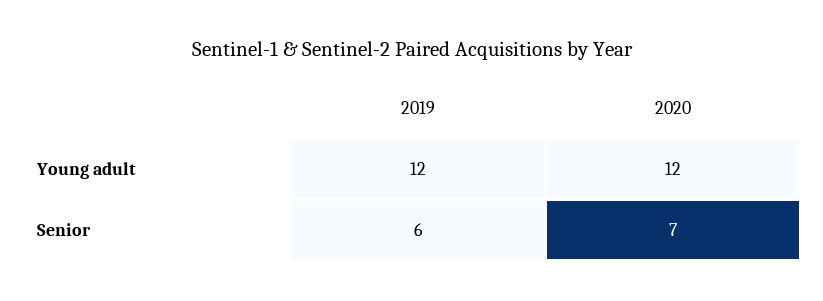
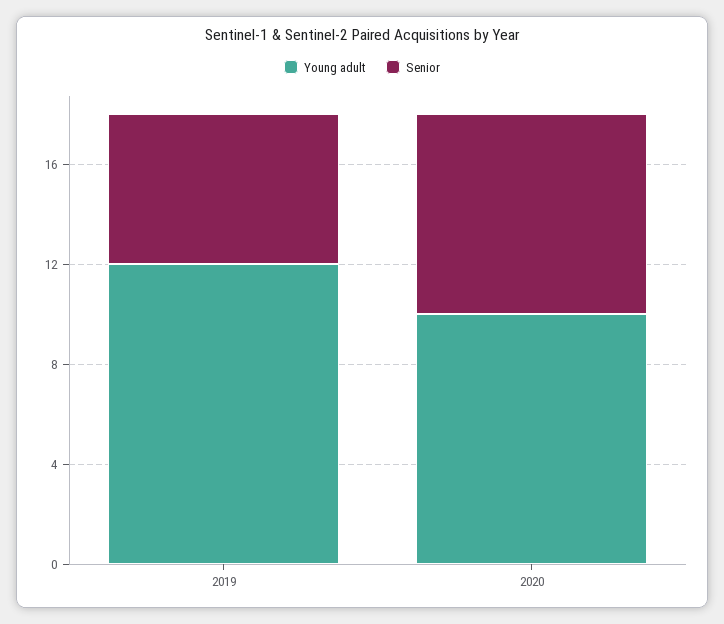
  {
    "Young adult": {
      "2019": 12,
-     "2020": 12
+     "2020": 10
    },
    "Senior": {
      "2019": 6,
-     "2020": 7
+     "2020": 8
    }
  }

